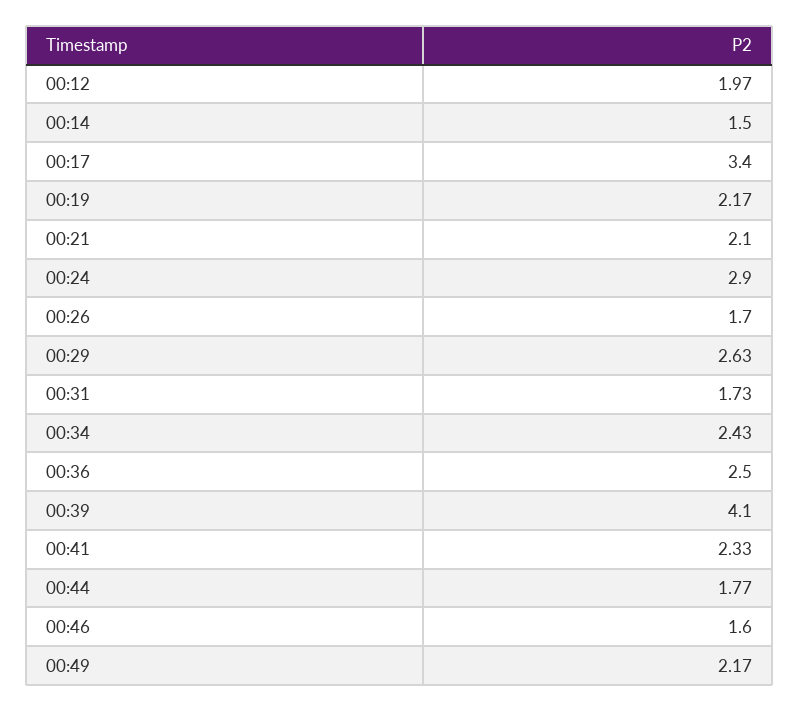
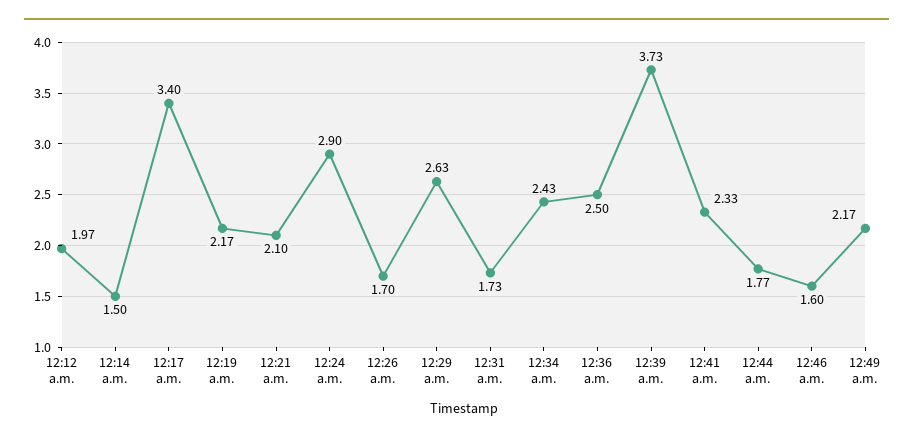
  {
    "00:12": 1.97,
    "00:14": 1.5,
    "00:17": 3.4,
    "00:19": 2.17,
    "00:21": 2.1,
    "00:24": 2.9,
    "00:26": 1.7,
    "00:29": 2.63,
    "00:31": 1.73,
    "00:34": 2.43,
    "00:36": 2.5,
-   "00:39": 4.1,
+   "00:39": 3.73,
    "00:41": 2.33,
    "00:44": 1.77,
    "00:46": 1.6,
    "00:49": 2.17
  }

